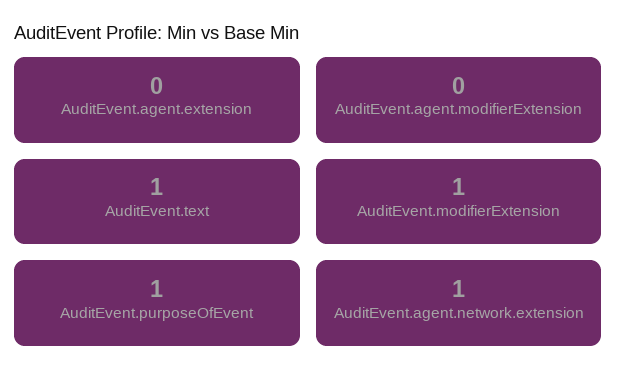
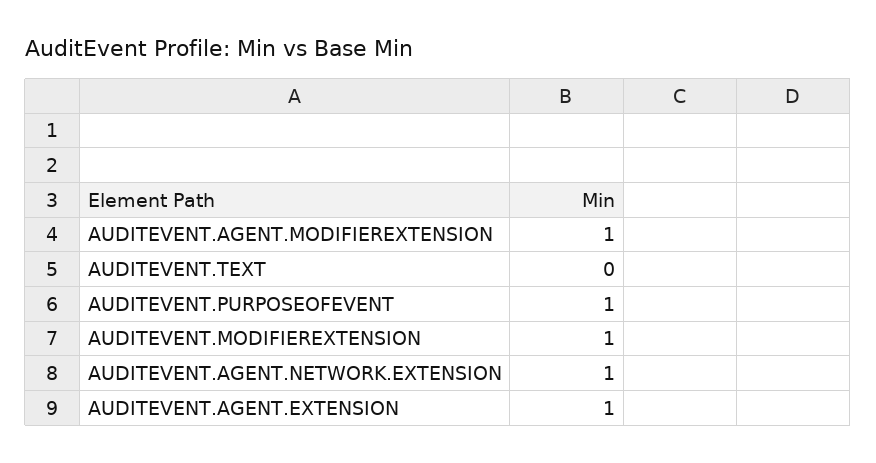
  {
-   "AuditEvent.agent.extension": 0,
+   "AuditEvent.agent.extension": 1,
-   "AuditEvent.agent.modifierExtension": 0,
+   "AuditEvent.agent.modifierExtension": 1,
-   "AuditEvent.text": 1,
+   "AuditEvent.text": 0,
    "AuditEvent.modifierExtension": 1,
    "AuditEvent.purposeOfEvent": 1,
    "AuditEvent.agent.network.extension": 1
  }

